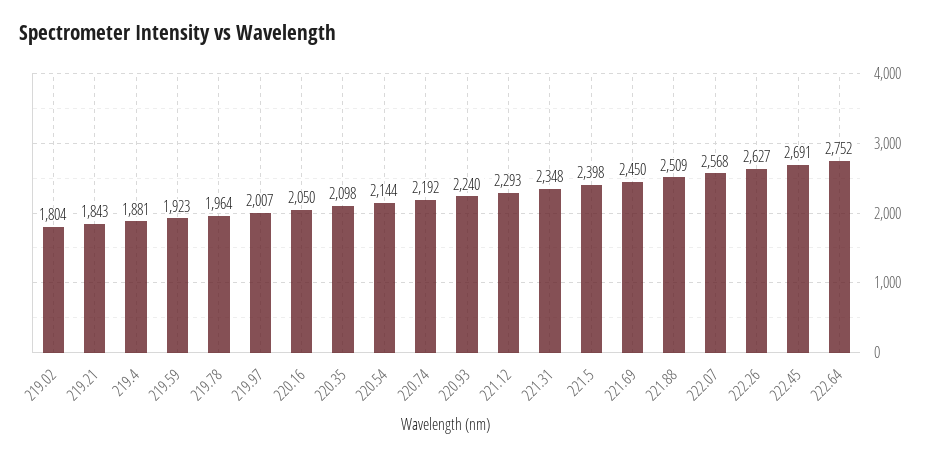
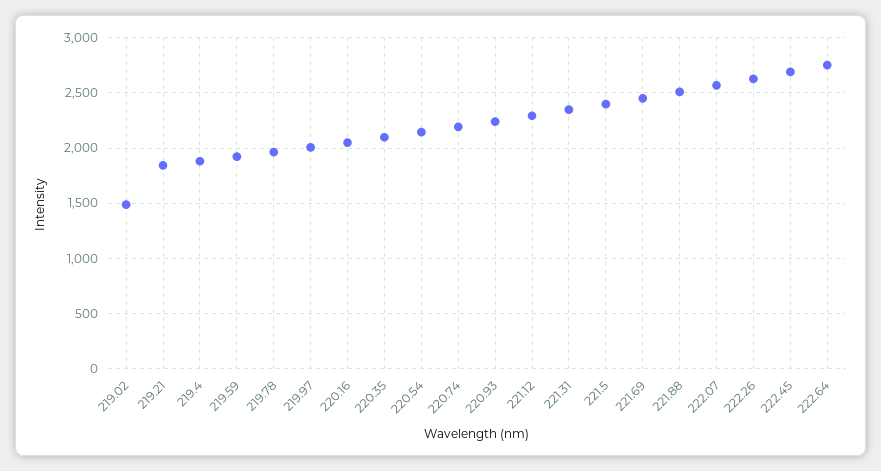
  {
-   "219.02": 1804,
+   "219.02": 1500,
    "219.21": 1843,
    "219.4": 1881,
    "219.59": 1923,
    "219.78": 1964,
    "219.97": 2007,
    "220.16": 2050,
    "220.35": 2098,
    "220.54": 2144,
    "220.74": 2192,
    "220.93": 2240,
    "221.12": 2293,
    "221.31": 2348,
    "221.5": 2398,
    "221.69": 2450,
    "221.88": 2509,
    "222.07": 2568,
    "222.26": 2627,
    "222.45": 2691,
    "222.64": 2752
  }

